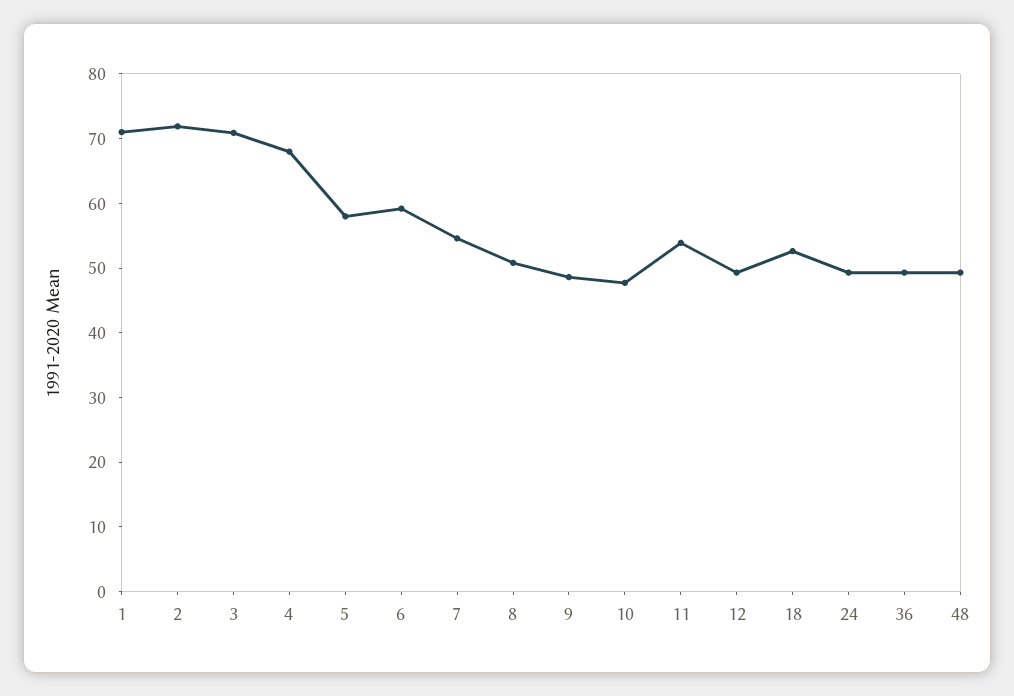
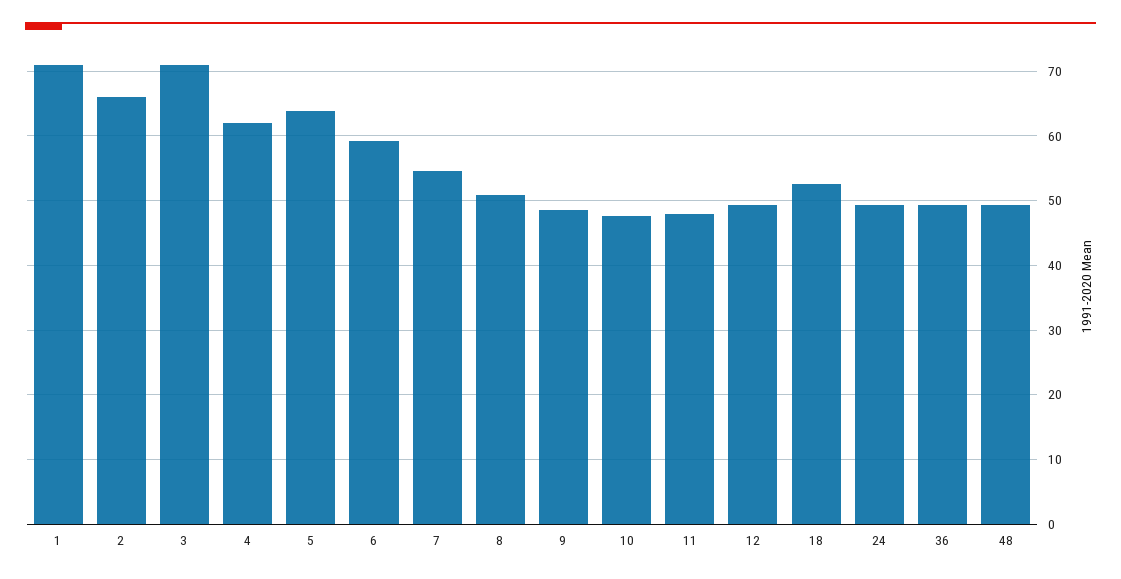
  {
    "1": 71,
-   "2": 72,
+   "2": 66,
    "3": 71,
-   "4": 68,
+   "4": 62,
-   "5": 58,
+   "5": 64,
    "6": 59,
    "7": 55,
    "8": 51,
    "9": 49,
    "10": 48,
-   "11": 54,
+   "11": 48,
    "12": 49,
    "18": 53,
    "24": 49,
    "36": 49,
    "48": 49
  }

